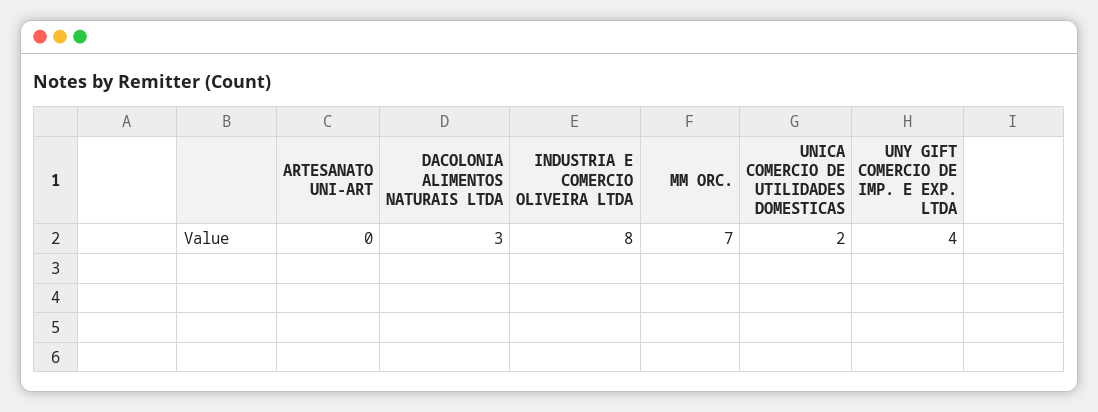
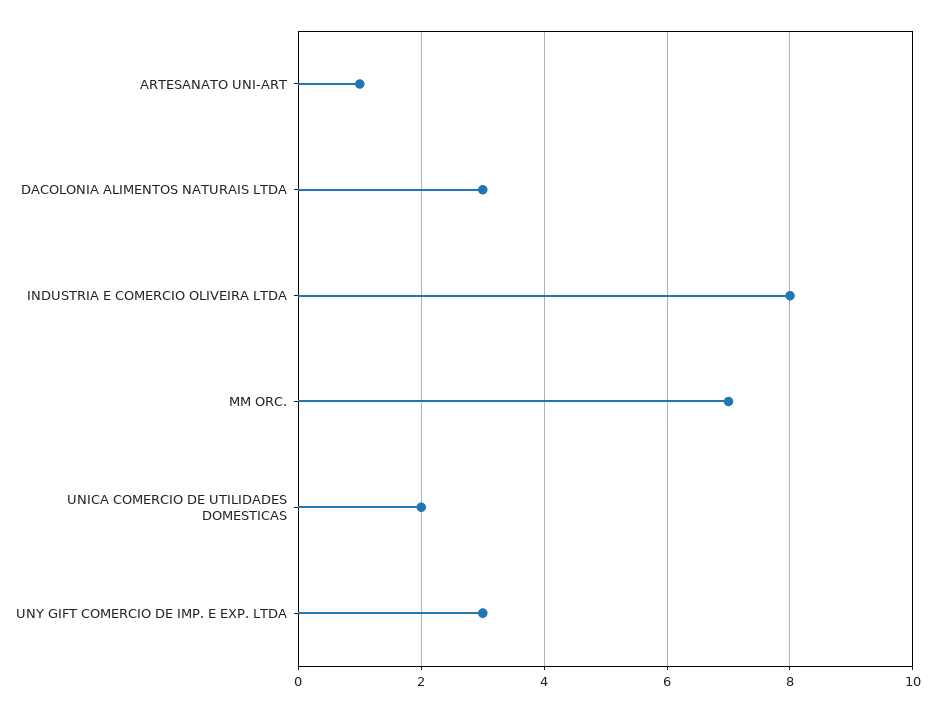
  {
-   "ARTESANATO UNI-ART": 0,
+   "ARTESANATO UNI-ART": 1,
    "DACOLONIA ALIMENTOS NATURAIS LTDA": 3,
    "INDUSTRIA E COMERCIO OLIVEIRA LTDA": 8,
    "MM ORC.": 7,
    "UNICA COMERCIO DE UTILIDADES DOMESTICAS": 2,
-   "UNY GIFT COMERCIO DE IMP. E EXP. LTDA": 4
+   "UNY GIFT COMERCIO DE IMP. E EXP. LTDA": 3
  }

